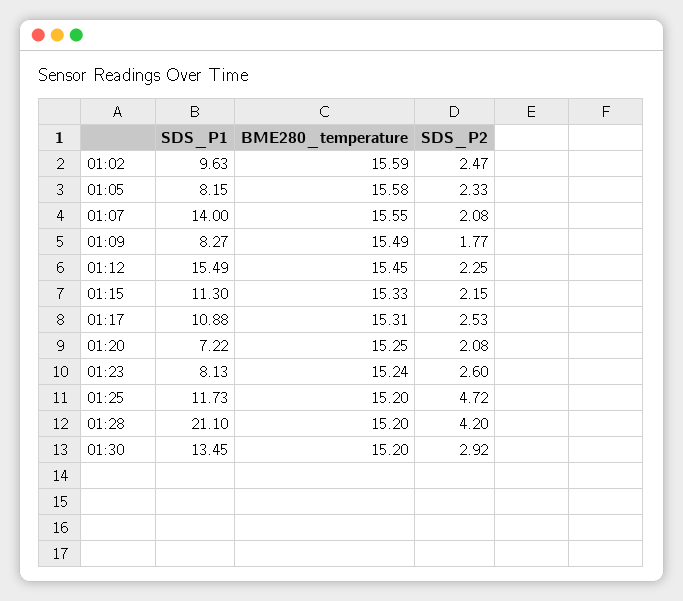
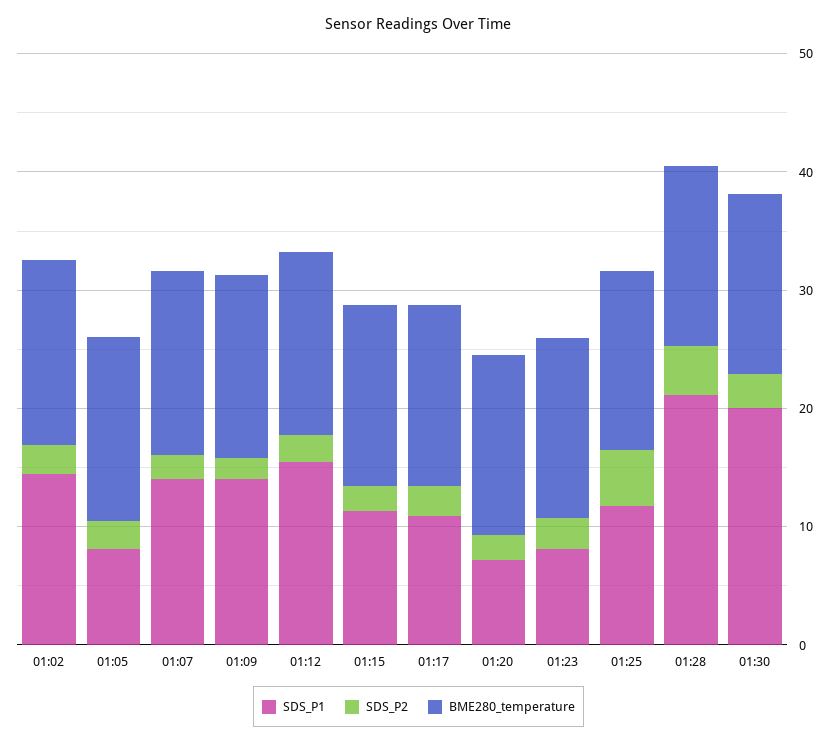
  {
    "SDS_P1": {
-     "01:02": 9.63,
+     "01:02": 14,
      "01:05": 8.15,
      "01:07": 14,
-     "01:09": 8.27,
+     "01:09": 14,
      "01:12": 15.49,
      "01:15": 11.3,
      "01:17": 10.88,
      "01:20": 7.22,
      "01:23": 8.13,
      "01:25": 11.73,
      "01:28": 21.1,
-     "01:30": 13.45
+     "01:30": 20
    },
    "BME280_temperature": {
      "01:02": 15.59,
      "01:05": 15.58,
      "01:07": 15.55,
      "01:09": 15.49,
      "01:12": 15.45,
      "01:15": 15.33,
      "01:17": 15.31,
      "01:20": 15.25,
      "01:23": 15.24,
      "01:25": 15.2,
      "01:28": 15.2,
      "01:30": 15.2
    },
    "SDS_P2": {
      "01:02": 2.47,
      "01:05": 2.33,
      "01:07": 2.08,
      "01:09": 1.77,
      "01:12": 2.25,
      "01:15": 2.15,
      "01:17": 2.53,
      "01:20": 2.08,
      "01:23": 2.6,
      "01:25": 4.72,
      "01:28": 4.2,
      "01:30": 2.92
    }
  }

